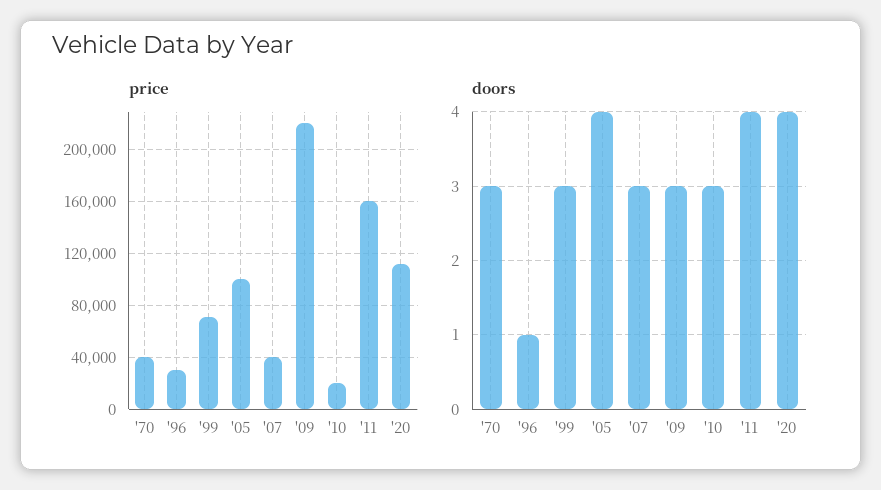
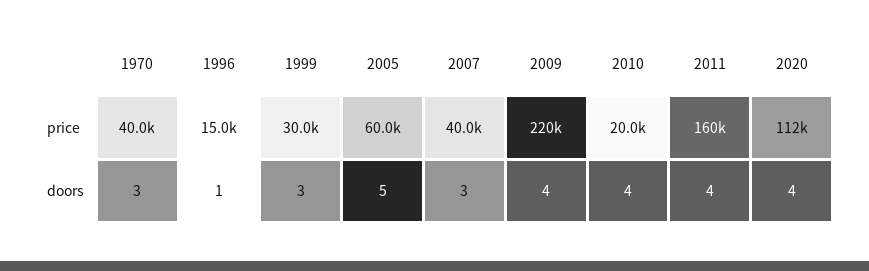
  {
    "price": {
      "'70": 40000,
-     "'96": 30000,
+     "'96": 15000,
-     "'99": 70000,
+     "'99": 30000,
-     "'05": 100000,
+     "'05": 60000,
      "'07": 40000,
      "'09": 220000,
      "'10": 20000,
      "'11": 160000,
      "'20": 112000
    },
    "doors": {
      "'70": 3,
      "'96": 1,
      "'99": 3,
-     "'05": 4,
+     "'05": 5,
      "'07": 3,
-     "'09": 3,
+     "'09": 4,
-     "'10": 3,
+     "'10": 4,
      "'11": 4,
      "'20": 4
    }
  }

